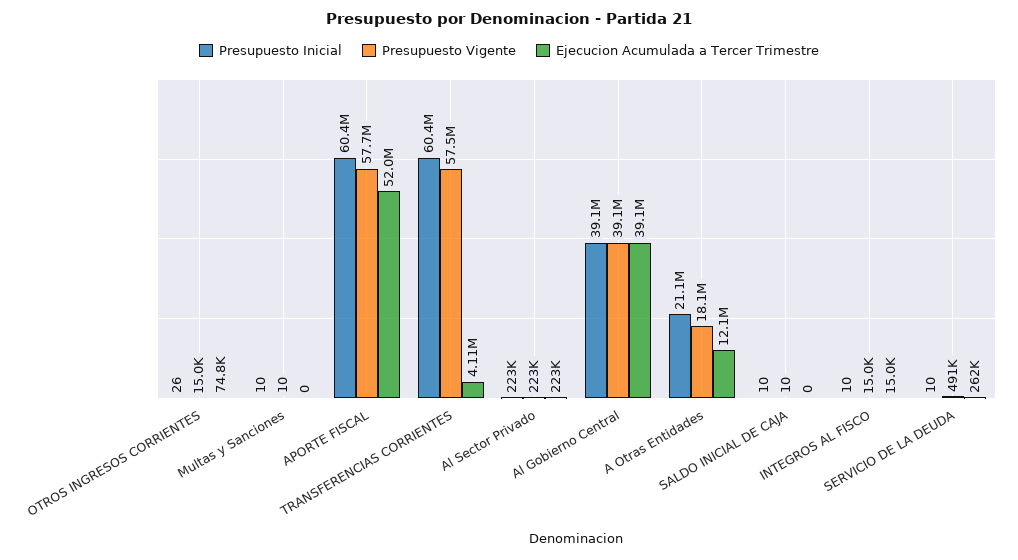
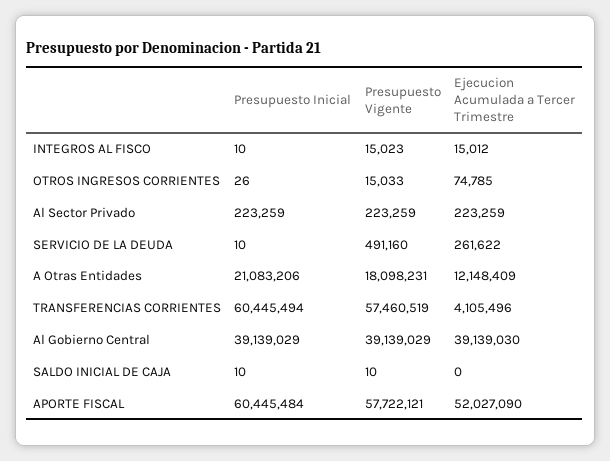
  {
    "Presupuesto Inicial": {
      "OTROS INGRESOS CORRIENTES": 26,
-     "Multas y Sanciones": 10,
      "APORTE FISCAL": 60445484,
      "TRANSFERENCIAS CORRIENTES": 60445494,
      "Al Sector Privado": 223259,
      "Al Gobierno Central": 39139029,
      "A Otras Entidades": 21083206,
      "SALDO INICIAL DE CAJA": 10,
      "INTEGROS AL FISCO": 10,
      "SERVICIO DE LA DEUDA": 10
    },
    "Presupuesto Vigente": {
      "OTROS INGRESOS CORRIENTES": 15033,
-     "Multas y Sanciones": 10,
      "APORTE FISCAL": 57722121,
      "TRANSFERENCIAS CORRIENTES": 57460519,
      "Al Sector Privado": 223259,
      "Al Gobierno Central": 39139029,
      "A Otras Entidades": 18098231,
      "SALDO INICIAL DE CAJA": 10,
      "INTEGROS AL FISCO": 15023,
      "SERVICIO DE LA DEUDA": 491160
    },
    "Ejecucion Acumulada a Tercer Trimestre": {
      "OTROS INGRESOS CORRIENTES": 74785,
-     "Multas y Sanciones": 0,
      "APORTE FISCAL": 52027090,
      "TRANSFERENCIAS CORRIENTES": 4105496,
      "Al Sector Privado": 223259,
      "Al Gobierno Central": 39139030,
      "A Otras Entidades": 12148409,
      "SALDO INICIAL DE CAJA": 0,
      "INTEGROS AL FISCO": 15012,
      "SERVICIO DE LA DEUDA": 261622
    }
  }

